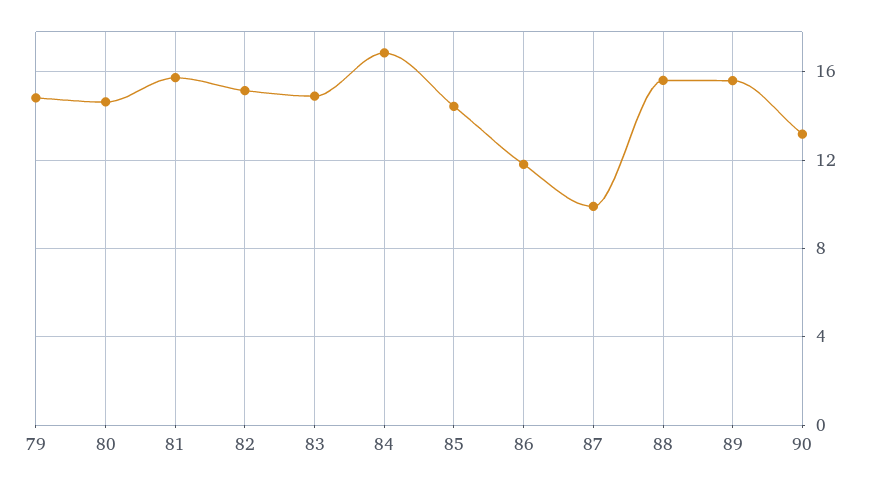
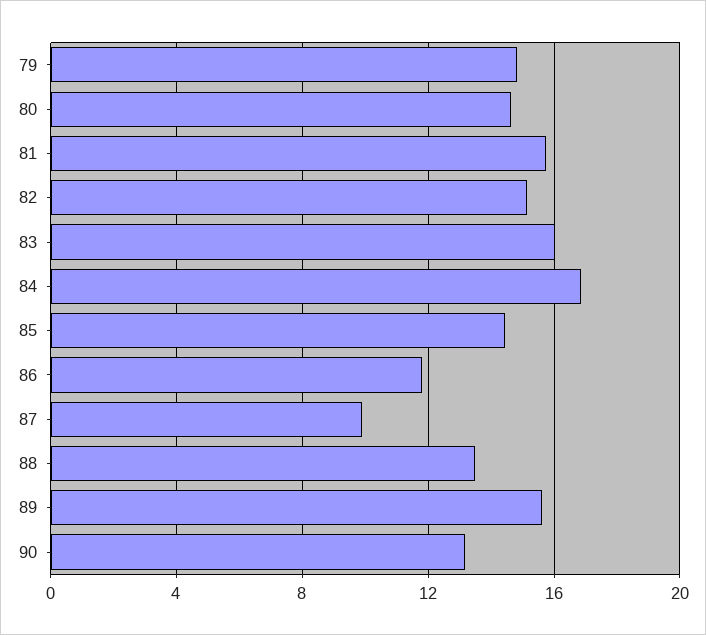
  {
    "79": 15,
    "80": 14.5,
    "81": 15.5,
    "82": 15,
-   "83": 15,
+   "83": 16,
    "84": 17,
    "85": 14.5,
    "86": 12,
    "87": 10,
-   "88": 15.5,
+   "88": 13.5,
    "89": 15.5,
    "90": 13
  }

